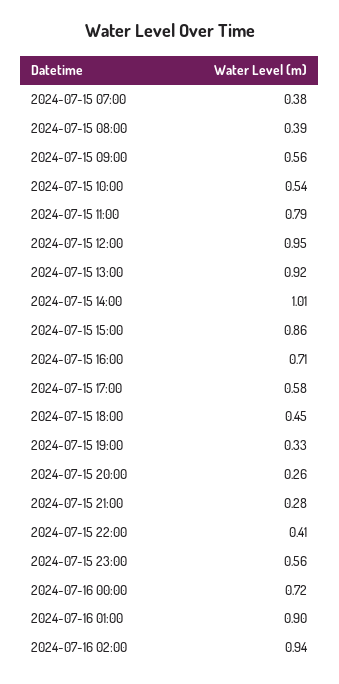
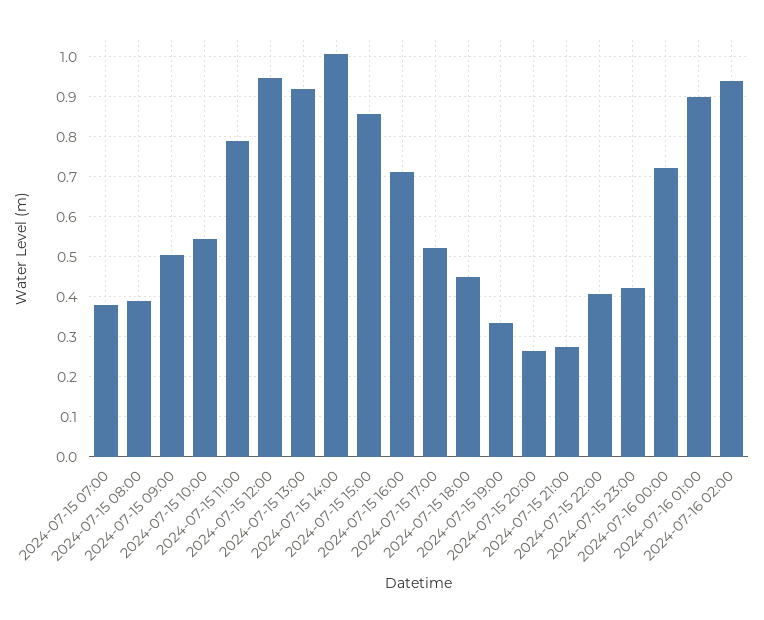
  {
    "2024-07-15 07:00": 0.38,
    "2024-07-15 08:00": 0.39,
-   "2024-07-15 09:00": 0.56,
+   "2024-07-15 09:00": 0.5,
    "2024-07-15 10:00": 0.54,
    "2024-07-15 11:00": 0.79,
    "2024-07-15 12:00": 0.95,
    "2024-07-15 13:00": 0.92,
    "2024-07-15 14:00": 1.01,
    "2024-07-15 15:00": 0.86,
    "2024-07-15 16:00": 0.71,
-   "2024-07-15 17:00": 0.58,
+   "2024-07-15 17:00": 0.52,
    "2024-07-15 18:00": 0.45,
    "2024-07-15 19:00": 0.33,
    "2024-07-15 20:00": 0.26,
    "2024-07-15 21:00": 0.28,
    "2024-07-15 22:00": 0.41,
-   "2024-07-15 23:00": 0.56,
+   "2024-07-15 23:00": 0.42,
    "2024-07-16 00:00": 0.72,
    "2024-07-16 01:00": 0.9,
    "2024-07-16 02:00": 0.94
  }

